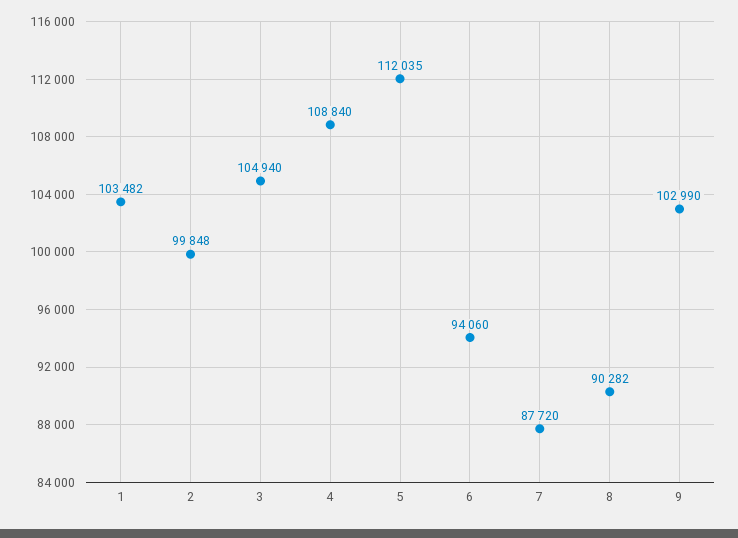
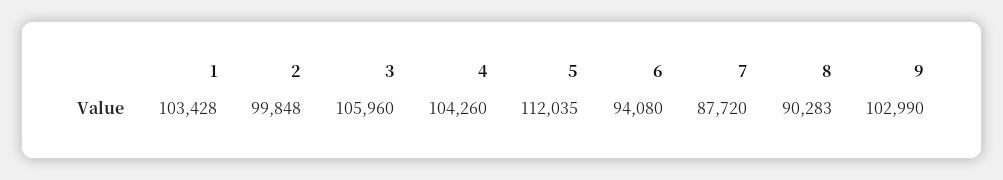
  {
-   "1": 103482,
+   "1": 103428,
    "2": 99848,
-   "3": 104940,
+   "3": 105960,
-   "4": 108840,
+   "4": 104260,
    "5": 112035,
-   "6": 94060,
+   "6": 94080,
    "7": 87720,
-   "8": 90282,
+   "8": 90283,
    "9": 102990
  }

